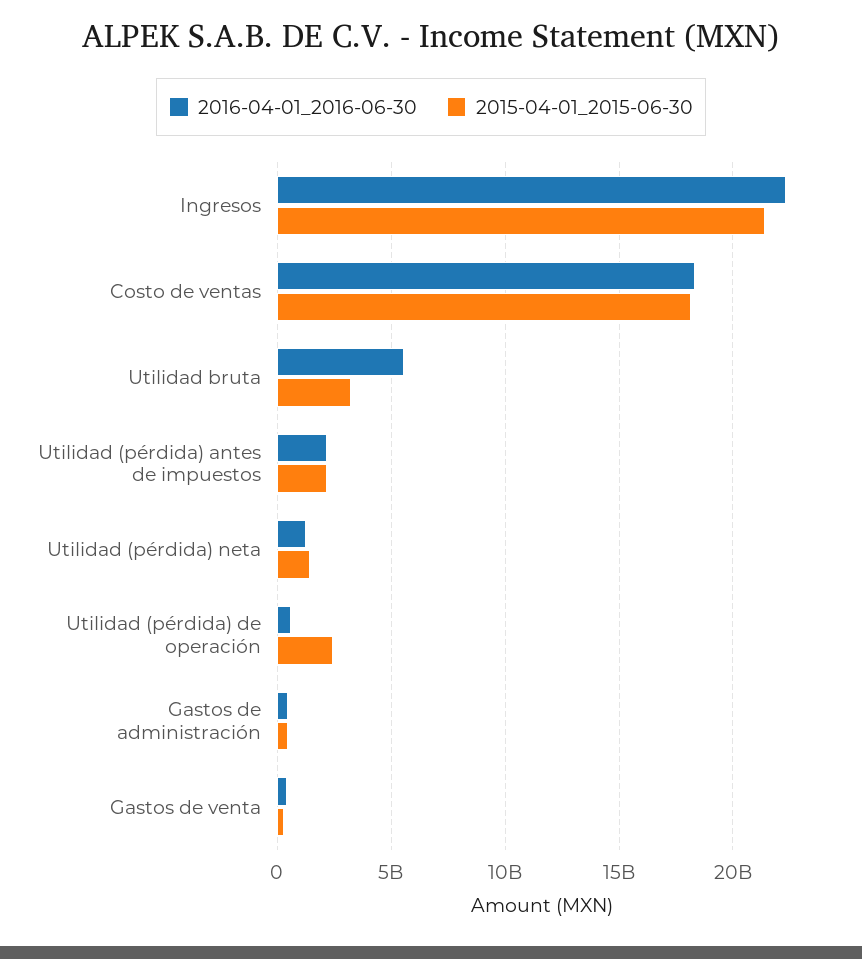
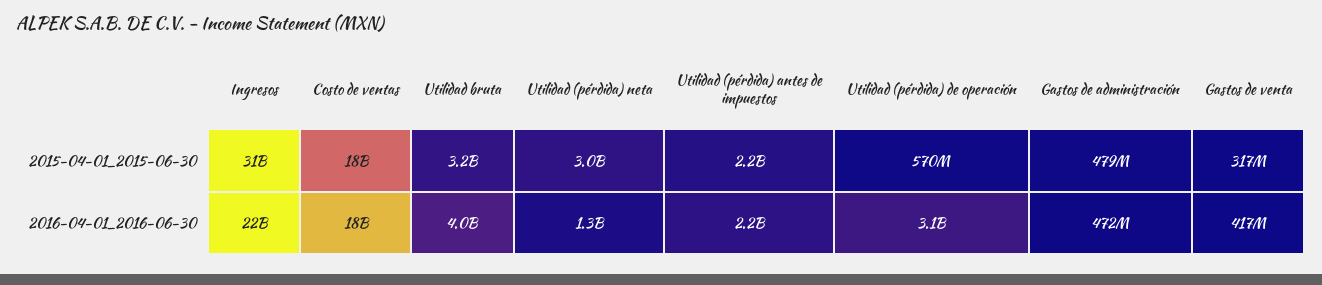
  {
    "2016-04-01_2016-06-30": {
      "Ingresos": 22000000000,
      "Costo de ventas": 18000000000,
-     "Utilidad bruta": 5500000000,
+     "Utilidad bruta": 4000000000,
      "Utilidad (pérdida) antes de impuestos": 2200000000,
      "Utilidad (pérdida) neta": 1300000000,
-     "Utilidad (pérdida) de operación": 500000000,
+     "Utilidad (pérdida) de operación": 3100000000,
      "Gastos de administración": 472000000,
      "Gastos de venta": 417000000
    },
    "2015-04-01_2015-06-30": {
-     "Ingresos": 21500000000,
+     "Ingresos": 31000000000,
      "Costo de ventas": 18000000000,
      "Utilidad bruta": 3200000000,
      "Utilidad (pérdida) antes de impuestos": 2200000000,
-     "Utilidad (pérdida) neta": 1500000000,
+     "Utilidad (pérdida) neta": 3000000000,
-     "Utilidad (pérdida) de operación": 2500000000,
+     "Utilidad (pérdida) de operación": 570000000,
      "Gastos de administración": 479000000,
      "Gastos de venta": 317000000
    }
  }

